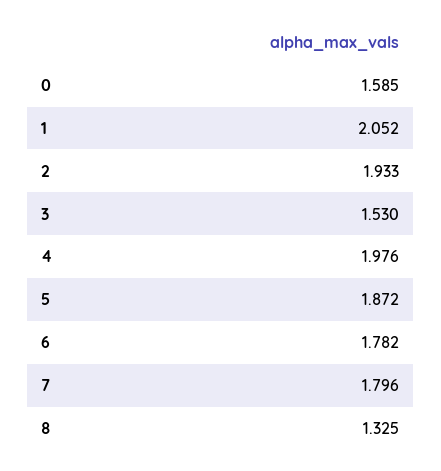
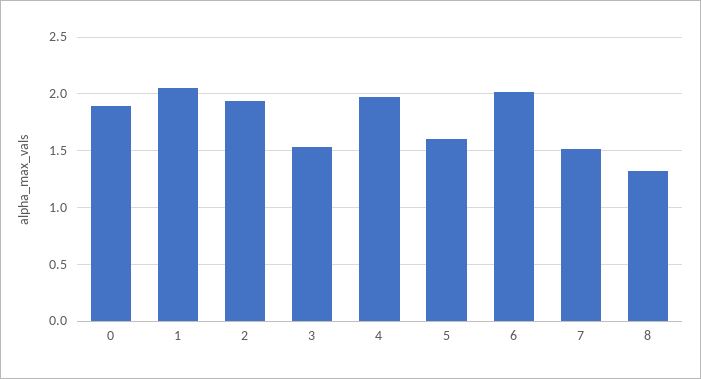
  {
-   "0": 1.585,
+   "0": 1.9,
    "1": 2.052,
    "2": 1.933,
    "3": 1.53,
    "4": 1.976,
-   "5": 1.872,
+   "5": 1.6,
-   "6": 1.782,
+   "6": 2,
-   "7": 1.796,
+   "7": 1.5,
    "8": 1.325
  }

